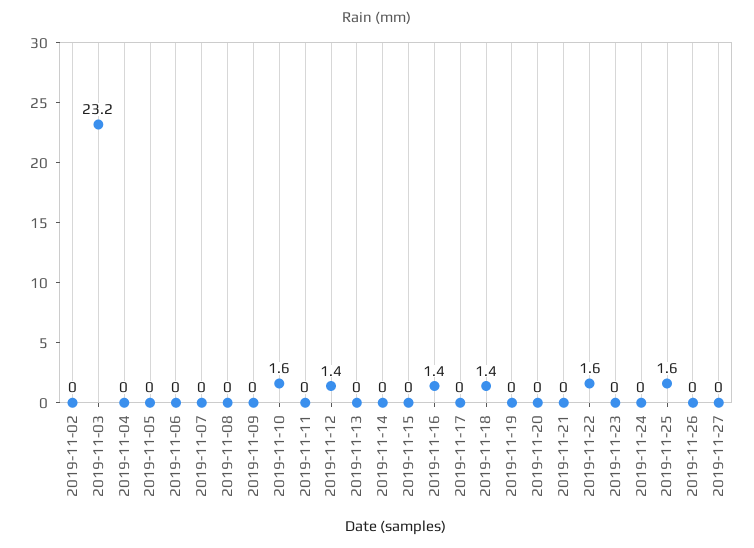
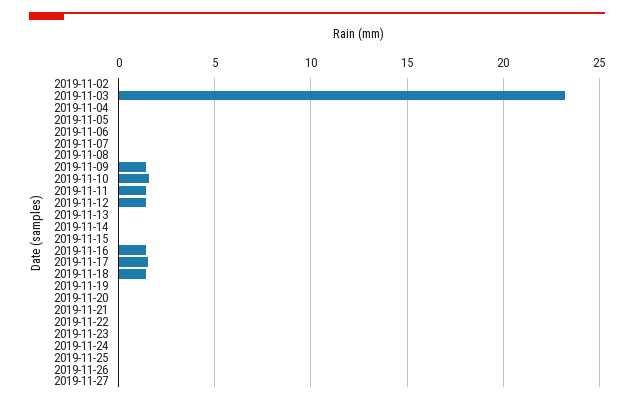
  {
    "2019-11-02": 0,
    "2019-11-03": 23.2,
    "2019-11-04": 0,
    "2019-11-05": 0,
    "2019-11-06": 0,
    "2019-11-07": 0,
    "2019-11-08": 0,
-   "2019-11-09": 0,
+   "2019-11-09": 1.5,
    "2019-11-10": 1.6,
-   "2019-11-11": 0,
+   "2019-11-11": 1.5,
    "2019-11-12": 1.4,
    "2019-11-13": 0,
    "2019-11-14": 0,
    "2019-11-15": 0,
    "2019-11-16": 1.4,
-   "2019-11-17": 0,
+   "2019-11-17": 1.5,
    "2019-11-18": 1.4,
    "2019-11-19": 0,
    "2019-11-20": 0,
    "2019-11-21": 0,
-   "2019-11-22": 1.6,
+   "2019-11-22": 0,
    "2019-11-23": 0,
    "2019-11-24": 0,
-   "2019-11-25": 1.6,
+   "2019-11-25": 0,
    "2019-11-26": 0,
    "2019-11-27": 0
  }

